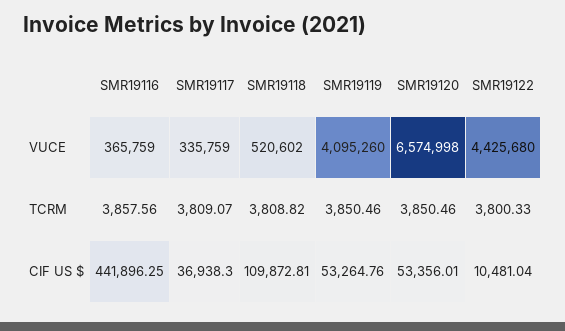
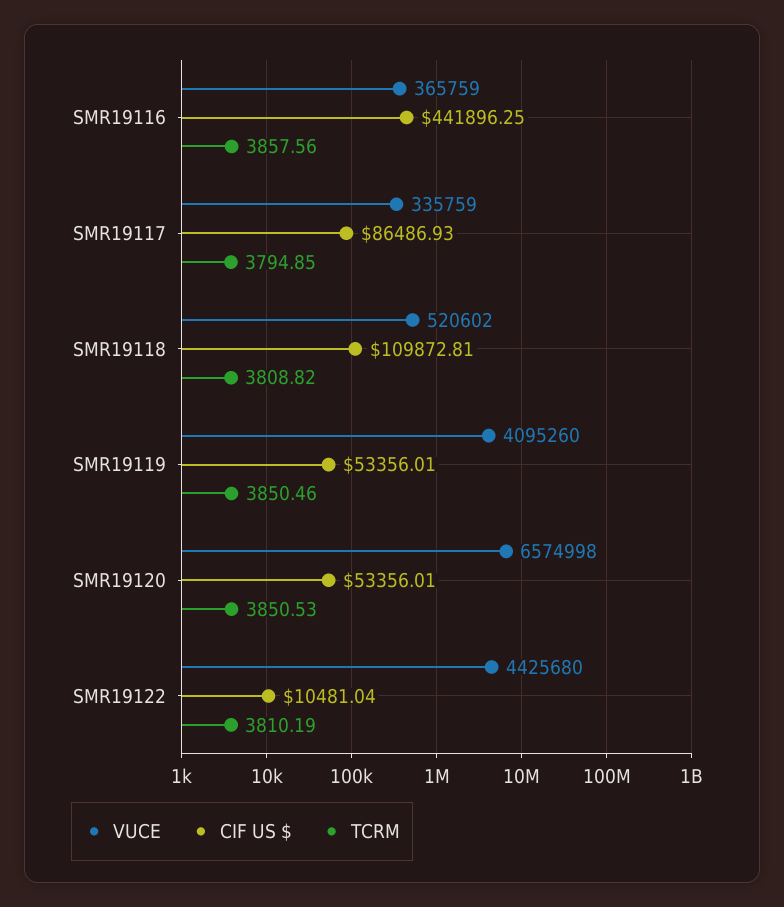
  {
    "VUCE": {
      "SMR19116": 365759,
      "SMR19117": 335759,
      "SMR19118": 520602,
      "SMR19119": 4095260,
      "SMR19120": 6574998,
      "SMR19122": 4425680
    },
    "TCRM": {
      "SMR19116": 3857.56,
-     "SMR19117": 3809.07,
+     "SMR19117": 3794.85,
      "SMR19118": 3808.82,
      "SMR19119": 3850.46,
-     "SMR19120": 3850.46,
+     "SMR19120": 3850.53,
-     "SMR19122": 3800.33
+     "SMR19122": 3810.19
    },
    "CIF US $": {
      "SMR19116": 441896.25,
-     "SMR19117": 36938.3,
+     "SMR19117": 86486.93,
      "SMR19118": 109872.81,
-     "SMR19119": 53264.76,
+     "SMR19119": 53356.01,
      "SMR19120": 53356.01,
      "SMR19122": 10481.04
    }
  }

